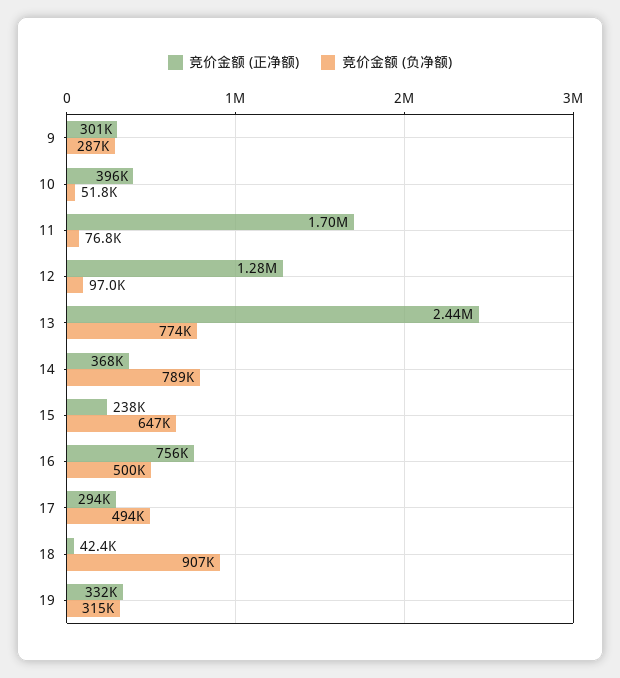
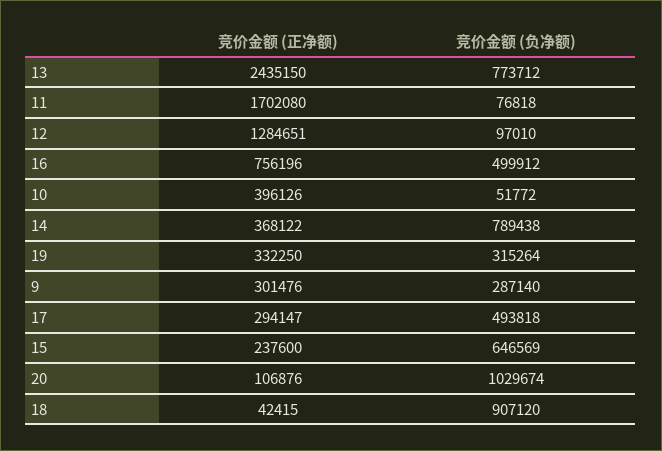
  {
    "竞价金额 (正净额)": {
      "9": 301476,
      "10": 396126,
      "11": 1702080,
      "12": 1284651,
      "13": 2435150,
      "14": 368122,
      "15": 237600,
      "16": 756196,
      "17": 294147,
      "18": 42415,
-     "19": 332250
+     "19": 332250,
+     "20": 106876
    },
    "竞价金额 (负净额)": {
      "9": 287140,
      "10": 51772,
      "11": 76818,
      "12": 97010,
      "13": 773712,
      "14": 789438,
      "15": 646569,
      "16": 499912,
      "17": 493818,
      "18": 907120,
-     "19": 315264
+     "19": 315264,
+     "20": 1029674
    }
  }

